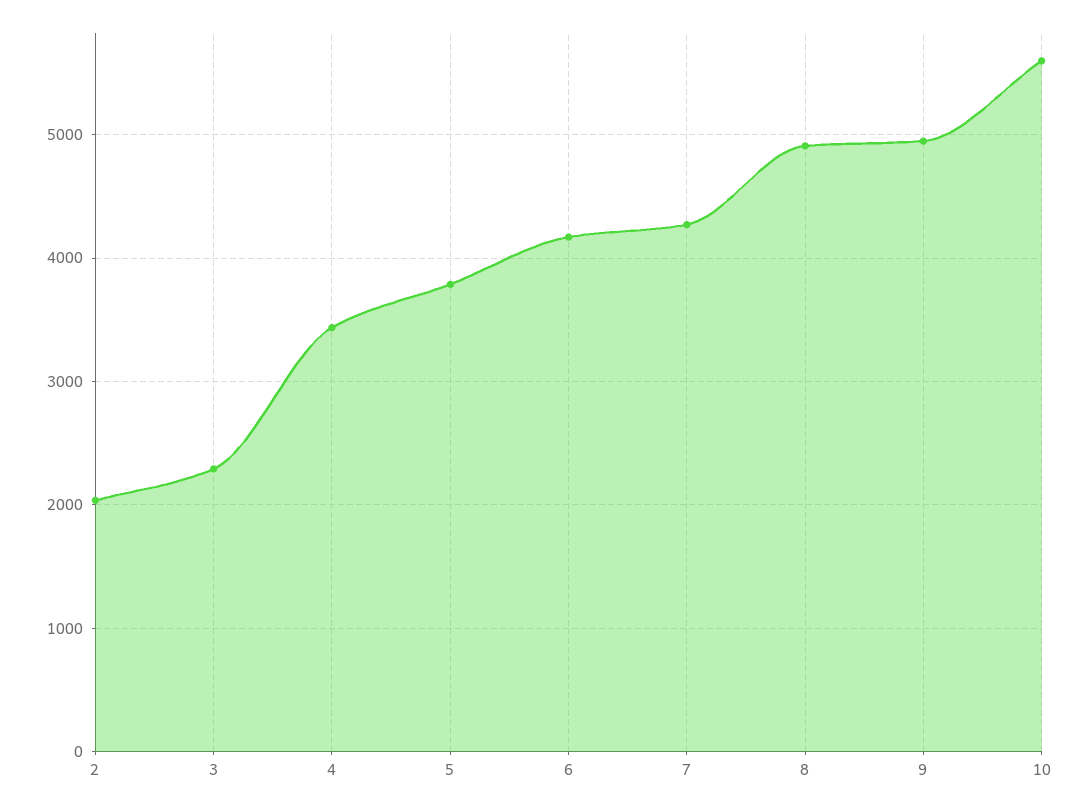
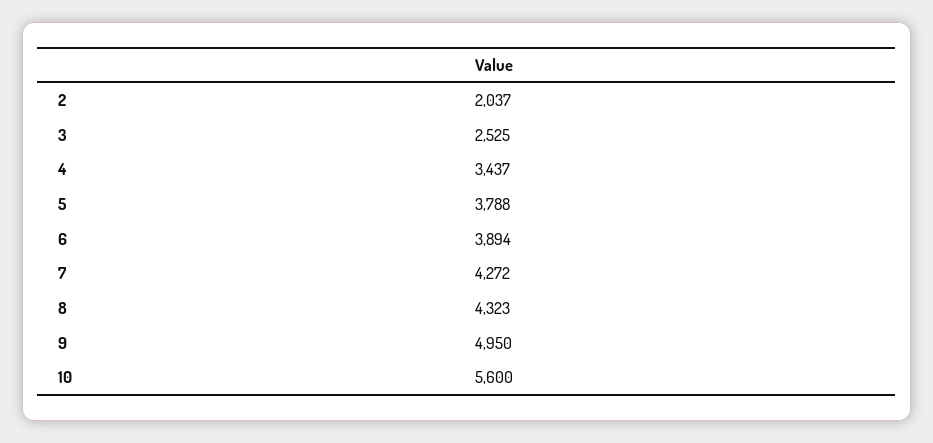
  {
    "2": 2037,
-   "3": 2300,
+   "3": 2525,
    "4": 3437,
    "5": 3788,
-   "6": 4200,
+   "6": 3894,
    "7": 4272,
-   "8": 4900,
+   "8": 4323,
    "9": 4950,
    "10": 5600
  }

